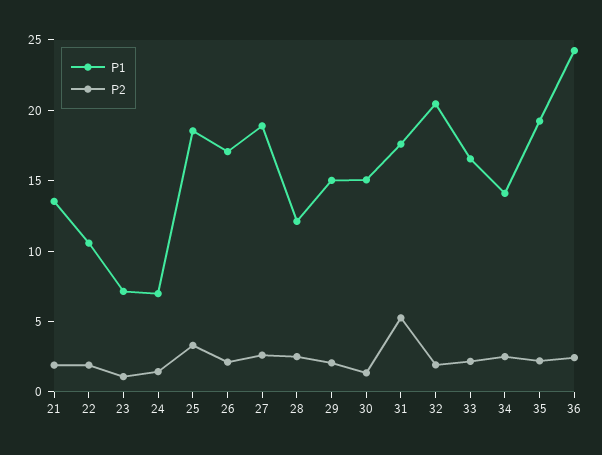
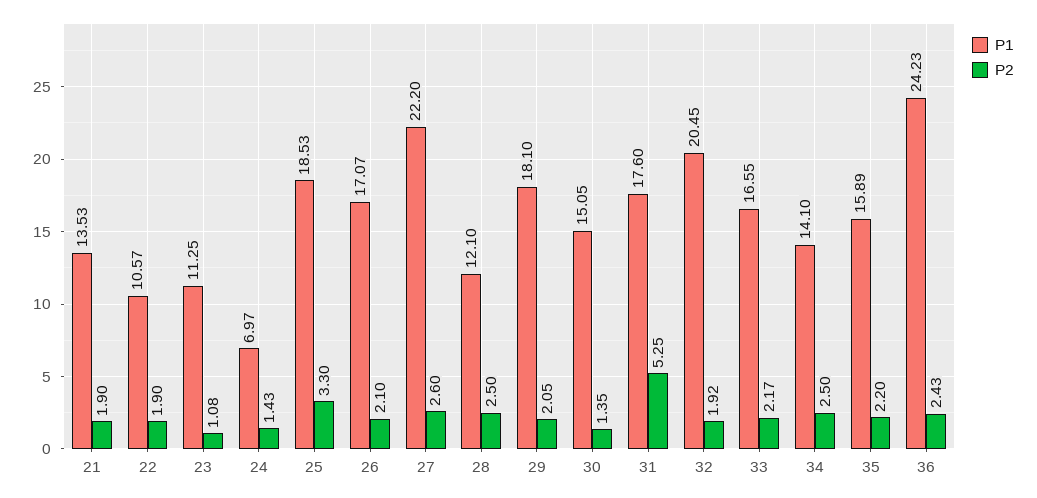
  {
    "P1": {
      "21": 13.53,
      "22": 10.57,
-     "23": 7,
+     "23": 11.25,
      "24": 6.97,
      "25": 18.53,
      "26": 17.07,
-     "27": 19,
+     "27": 22.2,
      "28": 12.1,
-     "29": 15,
+     "29": 18.1,
      "30": 15.05,
      "31": 17.6,
      "32": 20.45,
      "33": 16.55,
      "34": 14.1,
-     "35": 19,
+     "35": 15.89,
      "36": 24.23
    },
    "P2": {
      "21": 1.9,
      "22": 1.9,
      "23": 1.08,
      "24": 1.43,
      "25": 3.3,
      "26": 2.1,
      "27": 2.6,
      "28": 2.5,
      "29": 2.05,
      "30": 1.35,
      "31": 5.25,
      "32": 1.92,
      "33": 2.17,
      "34": 2.5,
      "35": 2.2,
      "36": 2.43
    }
  }

